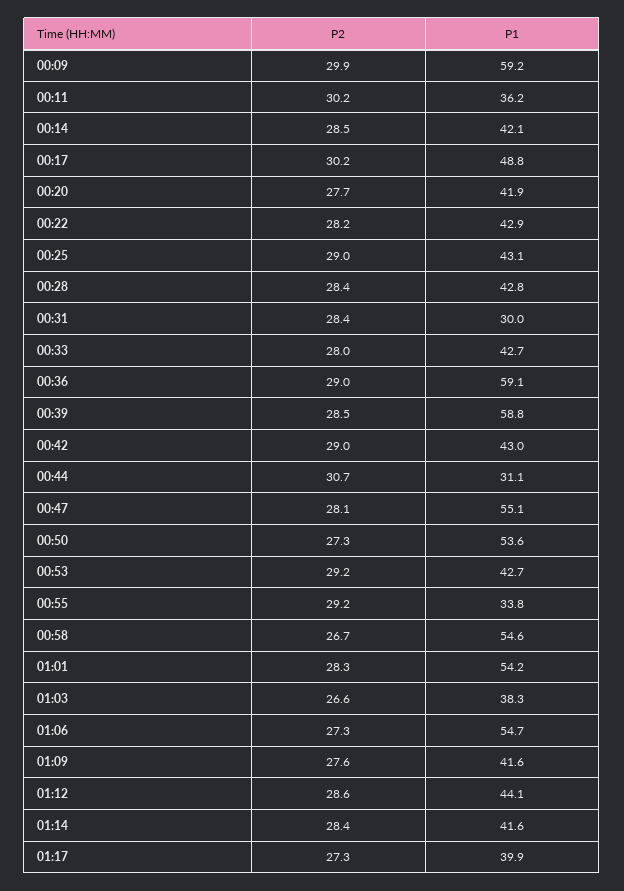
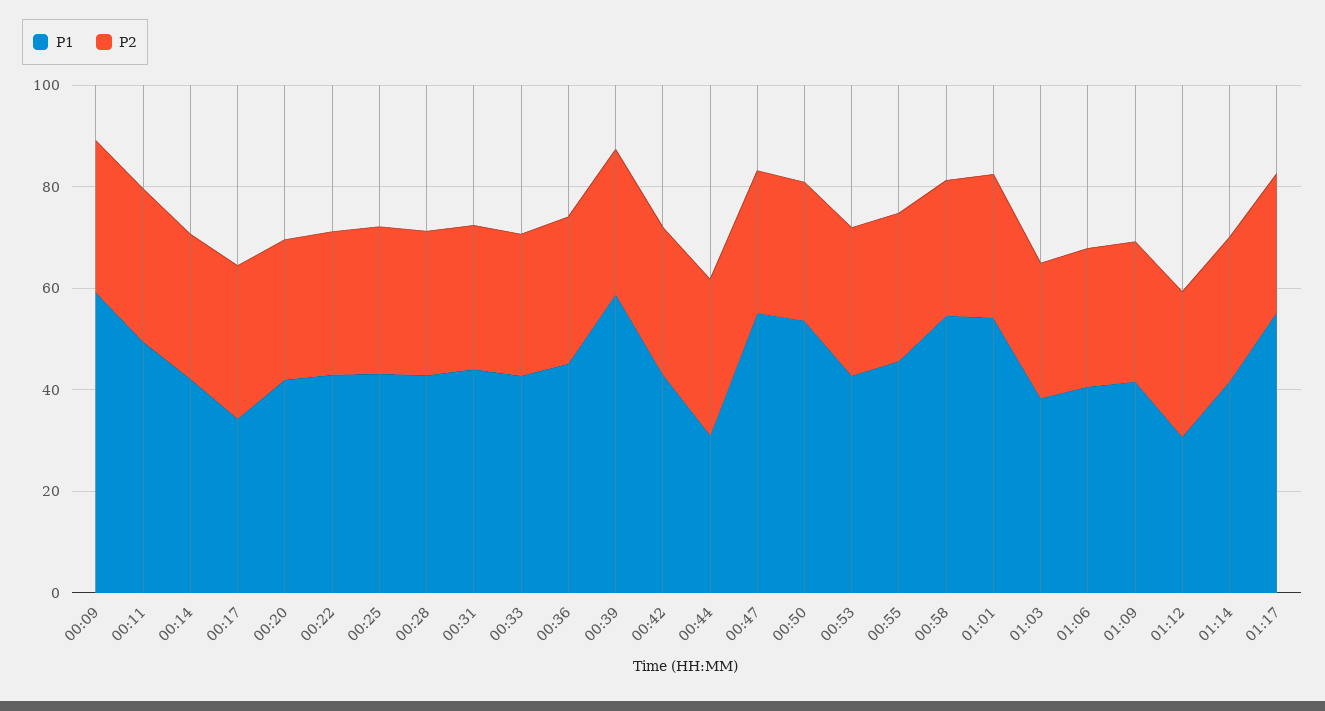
  {
    "P2": {
      "00:09": 29.9,
      "00:11": 30.2,
      "00:14": 28.5,
      "00:17": 30.2,
      "00:20": 27.7,
      "00:22": 28.2,
      "00:25": 29,
      "00:28": 28.4,
      "00:31": 28.4,
      "00:33": 28,
      "00:36": 29,
      "00:39": 28.5,
      "00:42": 29,
      "00:44": 30.7,
      "00:47": 28.1,
      "00:50": 27.3,
      "00:53": 29.2,
      "00:55": 29.2,
      "00:58": 26.7,
      "01:01": 28.3,
      "01:03": 26.6,
      "01:06": 27.3,
      "01:09": 27.6,
      "01:12": 28.6,
      "01:14": 28.4,
      "01:17": 27.3
    },
    "P1": {
      "00:09": 59.2,
-     "00:11": 36.2,
+     "00:11": 50,
      "00:14": 42.1,
-     "00:17": 48.8,
+     "00:17": 35,
      "00:20": 41.9,
      "00:22": 42.9,
      "00:25": 43.1,
      "00:28": 42.8,
-     "00:31": 30,
+     "00:31": 45,
      "00:33": 42.7,
-     "00:36": 59.1,
+     "00:36": 45,
      "00:39": 58.8,
      "00:42": 43,
      "00:44": 31.1,
      "00:47": 55.1,
      "00:50": 53.6,
      "00:53": 42.7,
-     "00:55": 33.8,
+     "00:55": 45,
      "00:58": 54.6,
      "01:01": 54.2,
      "01:03": 38.3,
-     "01:06": 54.7,
+     "01:06": 40,
      "01:09": 41.6,
-     "01:12": 44.1,
+     "01:12": 30,
      "01:14": 41.6,
-     "01:17": 39.9
+     "01:17": 55
    }
  }

